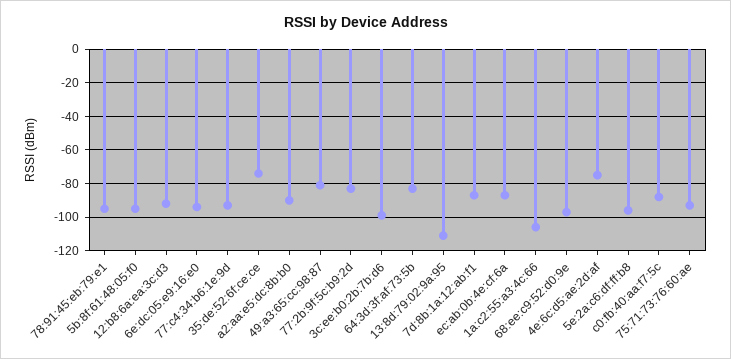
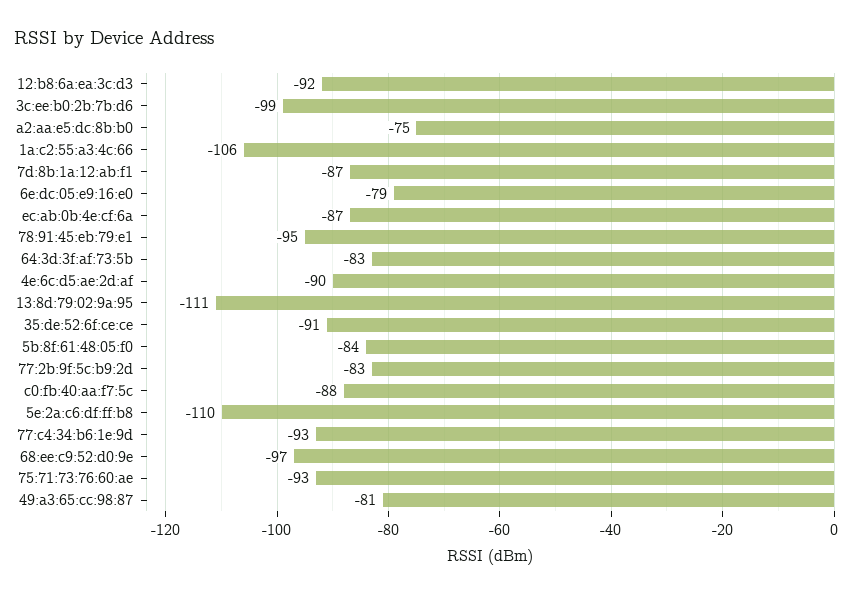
  {
    "78:91:45:eb:79:e1": -95,
-   "5b:8f:61:48:05:f0": -95,
+   "5b:8f:61:48:05:f0": -84,
    "12:b8:6a:ea:3c:d3": -92,
-   "6e:dc:05:e9:16:e0": -95,
+   "6e:dc:05:e9:16:e0": -79,
    "77:c4:34:b6:1e:9d": -93,
-   "35:de:52:6f:ce:ce": -75,
+   "35:de:52:6f:ce:ce": -91,
-   "a2:aa:e5:dc:8b:b0": -90,
+   "a2:aa:e5:dc:8b:b0": -75,
    "49:a3:65:cc:98:87": -81,
    "77:2b:9f:5c:b9:2d": -83,
    "3c:ee:b0:2b:7b:d6": -99,
    "64:3d:3f:af:73:5b": -83,
    "13:8d:79:02:9a:95": -111,
    "7d:8b:1a:12:ab:f1": -87,
    "ec:ab:0b:4e:cf:6a": -87,
    "1a:c2:55:a3:4c:66": -106,
    "68:ee:c9:52:d0:9e": -97,
-   "4e:6c:d5:ae:2d:af": -75,
+   "4e:6c:d5:ae:2d:af": -90,
-   "5e:2a:c6:df:ff:b8": -95,
+   "5e:2a:c6:df:ff:b8": -110,
    "c0:fb:40:aa:f7:5c": -88,
    "75:71:73:76:60:ae": -93
  }

